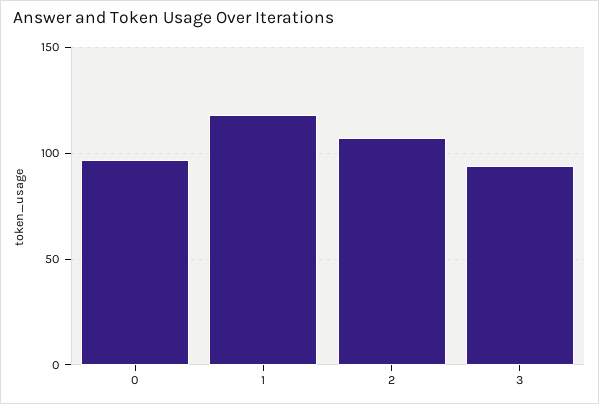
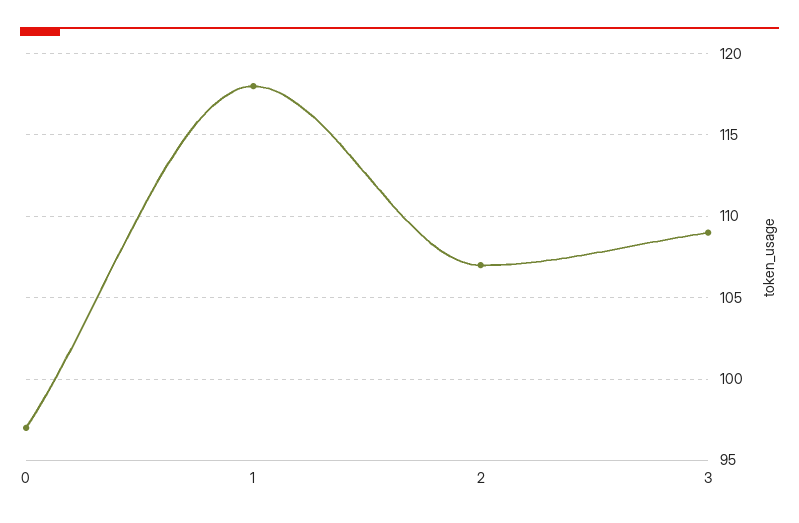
  {
    "0": 97,
    "1": 118,
    "2": 107,
-   "3": 95
+   "3": 109
  }

